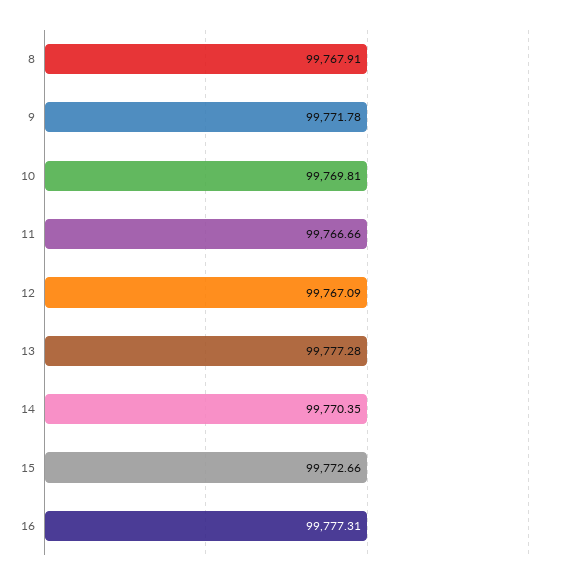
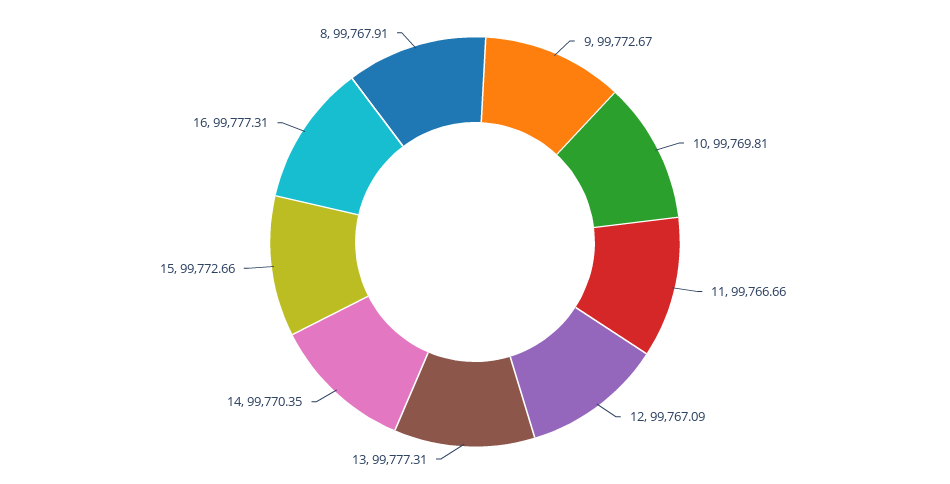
  {
    "8": 99767.91,
-   "9": 99771.78,
+   "9": 99772.67,
    "10": 99769.81,
    "11": 99766.66,
    "12": 99767.09,
-   "13": 99777.28,
+   "13": 99777.31,
    "14": 99770.35,
    "15": 99772.66,
    "16": 99777.31
  }

